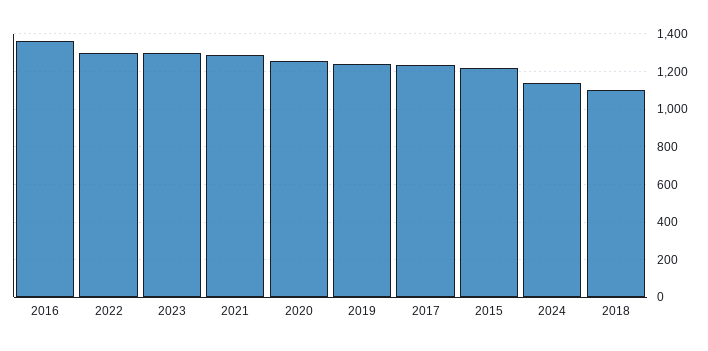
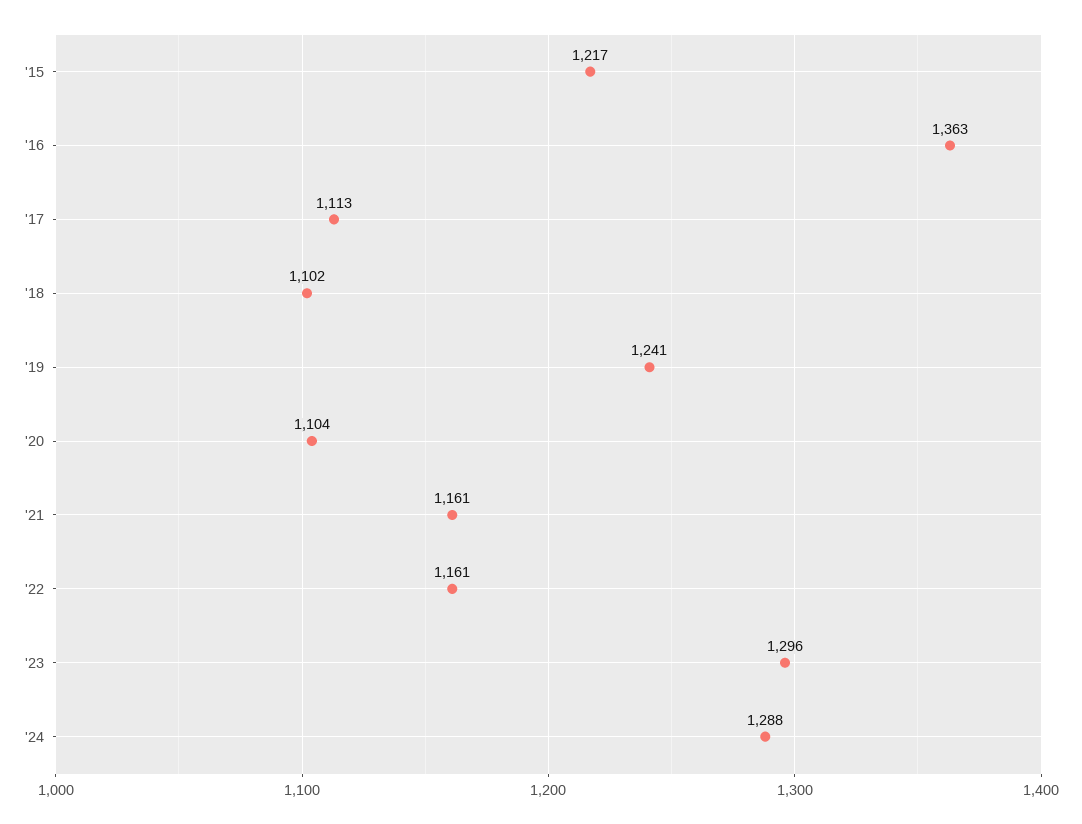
  {
    "2016": 1363,
-   "2022": 1300,
+   "2022": 1161,
    "2023": 1296,
-   "2021": 1300,
+   "2021": 1161,
-   "2020": 1250,
+   "2020": 1104,
    "2019": 1241,
-   "2017": 1250,
+   "2017": 1113,
    "2015": 1217,
-   "2024": 1150,
+   "2024": 1288,
    "2018": 1102
  }

